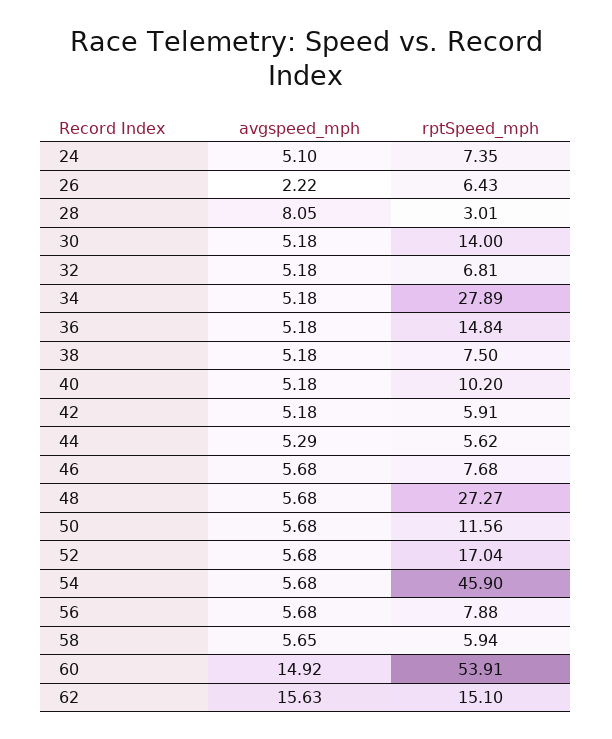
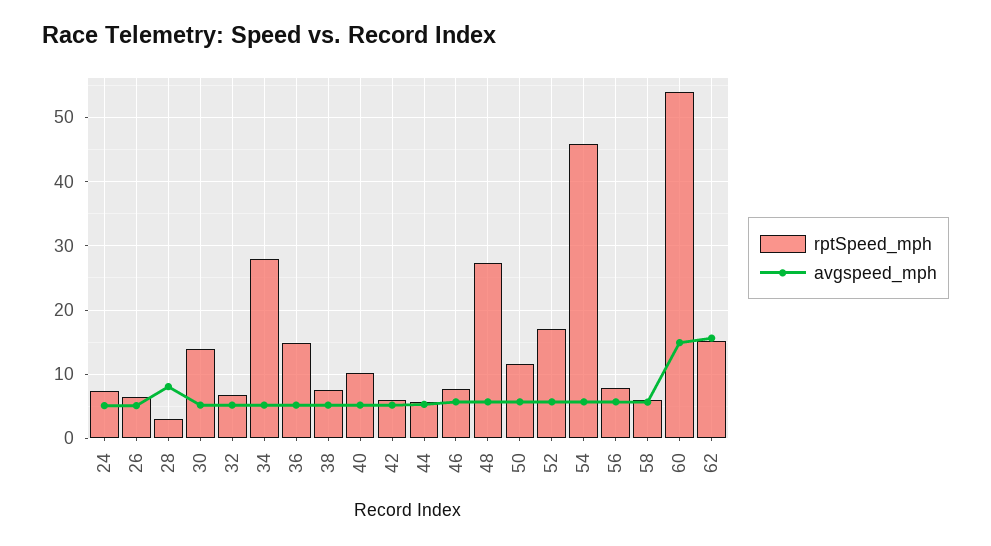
  {
    "avgspeed_mph": {
      "24": 5.1,
-     "26": 2.22,
+     "26": 5,
      "28": 8.05,
      "30": 5.18,
      "32": 5.18,
      "34": 5.18,
      "36": 5.18,
      "38": 5.18,
      "40": 5.18,
      "42": 5.18,
      "44": 5.29,
      "46": 5.68,
      "48": 5.68,
      "50": 5.68,
      "52": 5.68,
      "54": 5.68,
      "56": 5.68,
      "58": 5.65,
      "60": 14.92,
      "62": 15.63
    },
    "rptSpeed_mph": {
      "24": 7.35,
      "26": 6.43,
      "28": 3.01,
      "30": 14,
      "32": 6.81,
      "34": 27.89,
      "36": 14.84,
      "38": 7.5,
      "40": 10.2,
      "42": 5.91,
      "44": 5.62,
      "46": 7.68,
      "48": 27.27,
      "50": 11.56,
      "52": 17.04,
      "54": 45.9,
      "56": 7.88,
      "58": 5.94,
      "60": 53.91,
      "62": 15.1
    }
  }

